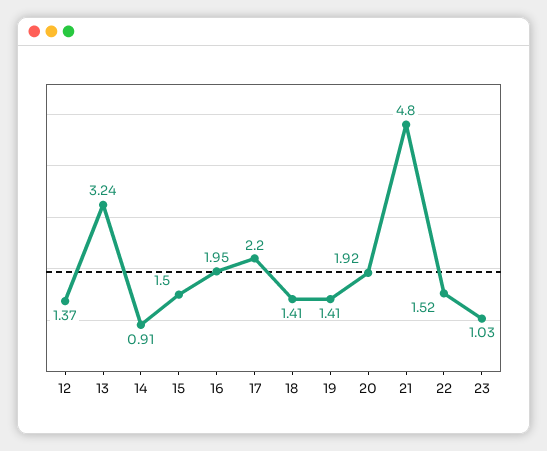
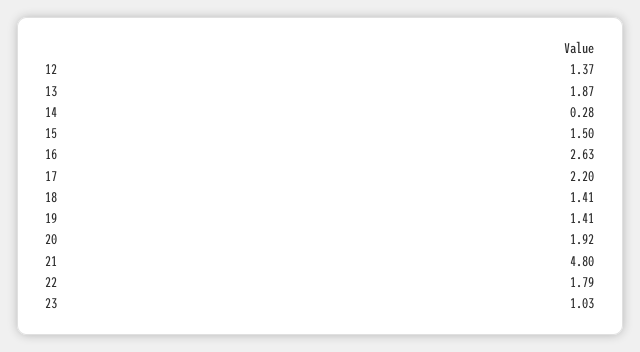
  {
    "12": 1.37,
-   "13": 3.24,
+   "13": 1.87,
-   "14": 0.91,
+   "14": 0.28,
    "15": 1.5,
-   "16": 1.95,
+   "16": 2.63,
    "17": 2.2,
    "18": 1.41,
    "19": 1.41,
    "20": 1.92,
    "21": 4.8,
-   "22": 1.52,
+   "22": 1.79,
    "23": 1.03
  }

